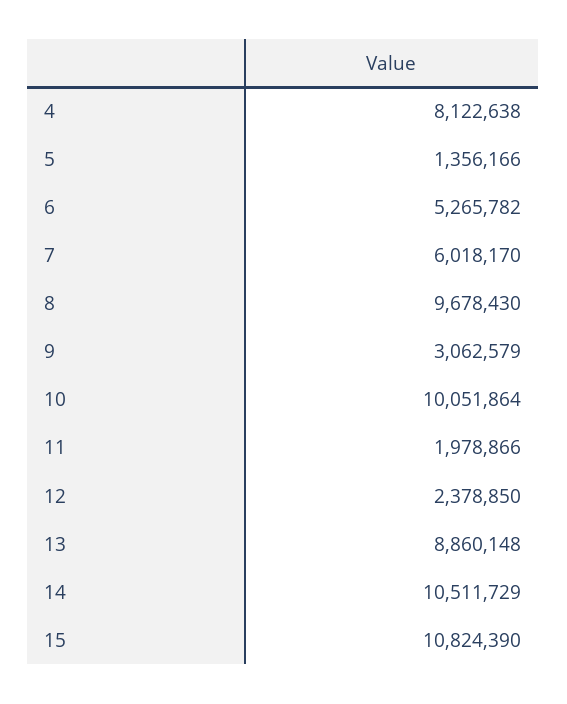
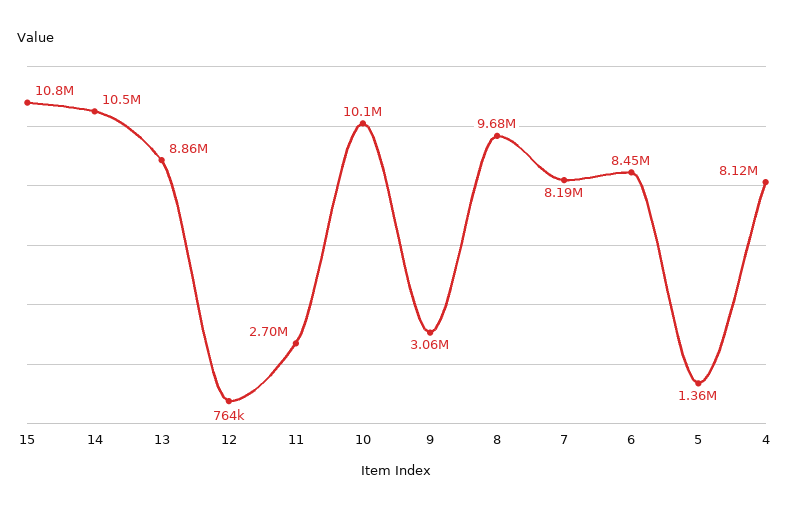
  {
    "4": 8122638,
    "5": 1356166,
-   "6": 5265782,
+   "6": 8450000,
-   "7": 6018170,
+   "7": 8190000,
    "8": 9678430,
    "9": 3062579,
    "10": 10051864,
-   "11": 1978866,
+   "11": 2700000,
-   "12": 2378850,
+   "12": 764000,
    "13": 8860148,
    "14": 10511729,
    "15": 10824390
  }

